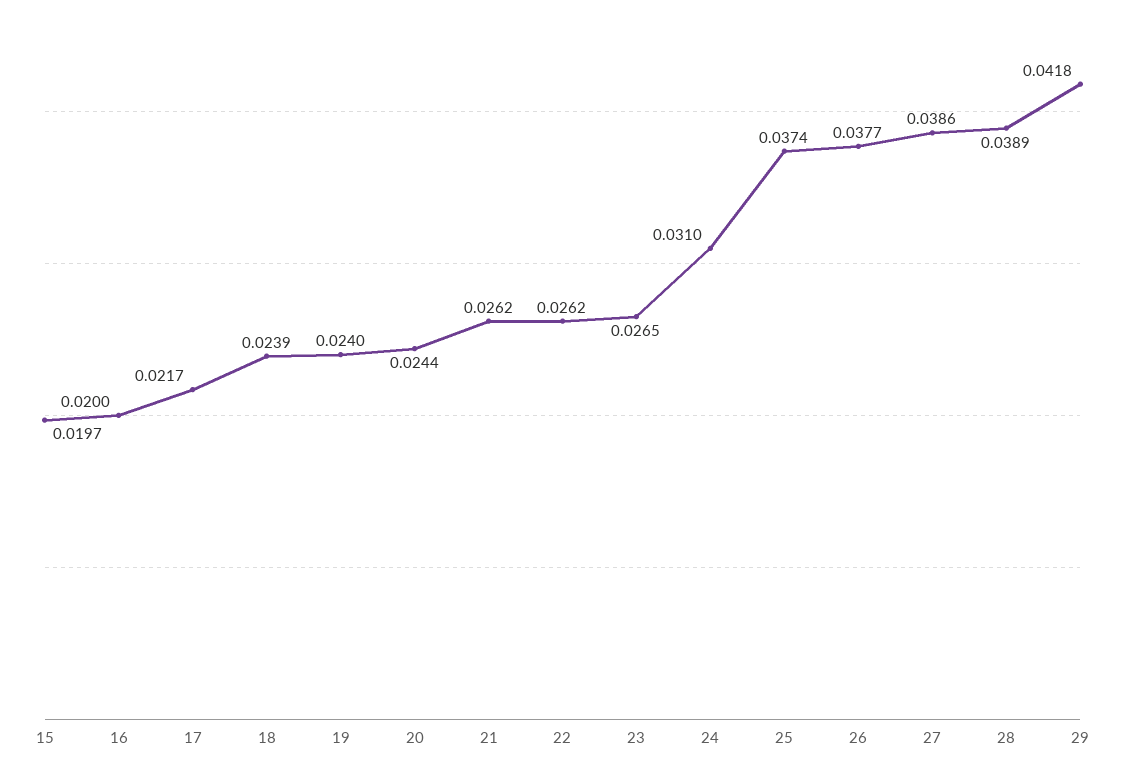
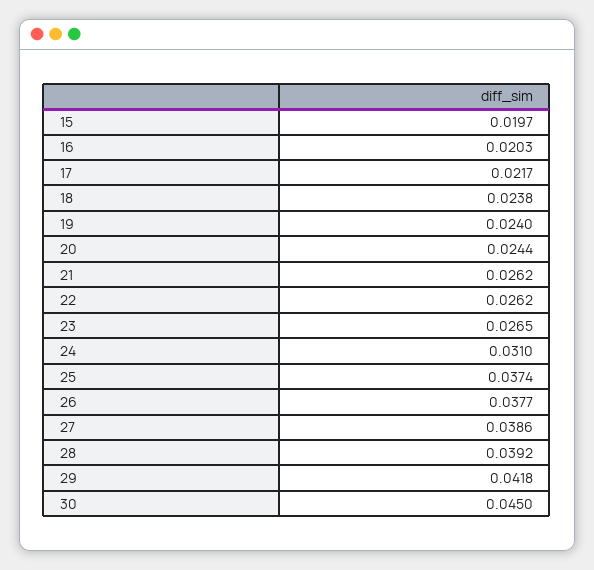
  {
    "15": 0.0197,
-   "16": 0.02,
+   "16": 0.0203,
    "17": 0.0217,
-   "18": 0.0239,
+   "18": 0.0238,
    "19": 0.024,
    "20": 0.0244,
    "21": 0.0262,
    "22": 0.0262,
    "23": 0.0265,
    "24": 0.031,
    "25": 0.0374,
    "26": 0.0377,
    "27": 0.0386,
-   "28": 0.0389,
+   "28": 0.0392,
-   "29": 0.0418
+   "29": 0.0418,
+   "30": 0.045
  }

